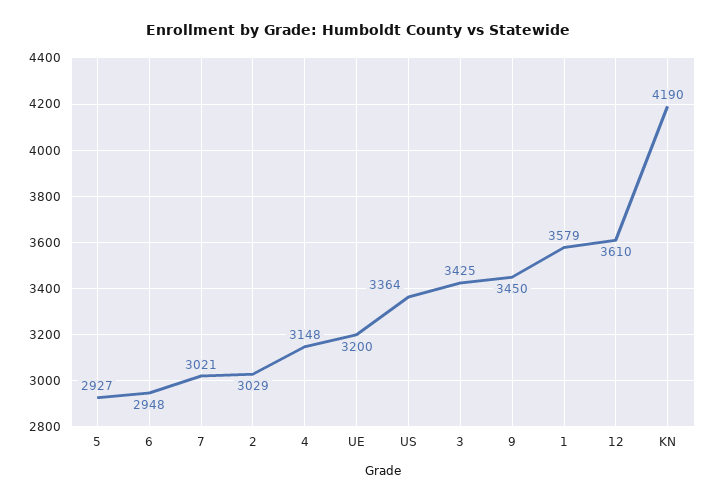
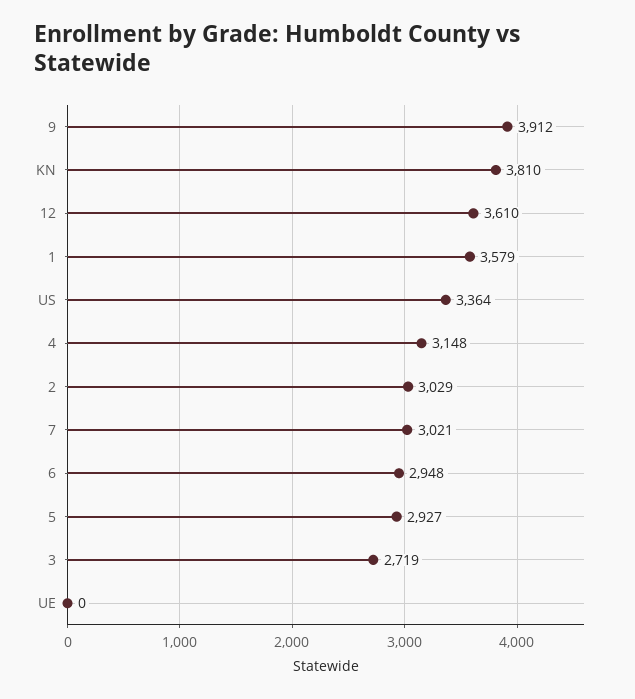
  {
    "5": 2927,
    "6": 2948,
    "7": 3021,
    "2": 3029,
    "4": 3148,
-   "UE": 3200,
+   "UE": 0,
    "US": 3364,
-   "3": 3425,
+   "3": 2719,
-   "9": 3450,
+   "9": 3912,
    "1": 3579,
    "12": 3610,
-   "KN": 4190
+   "KN": 3810
  }

